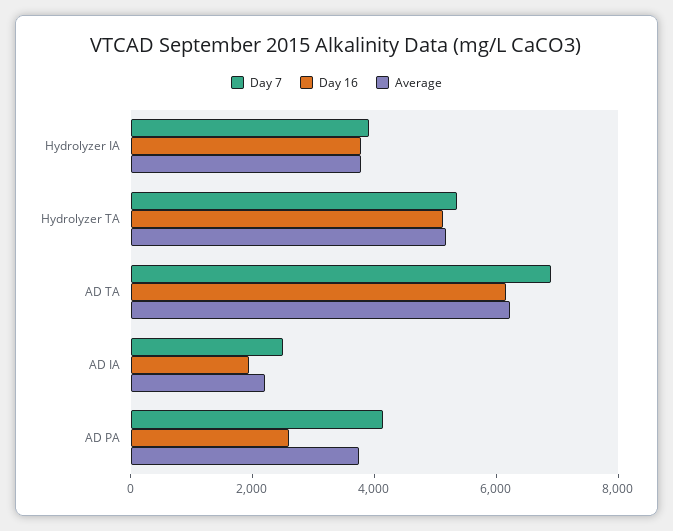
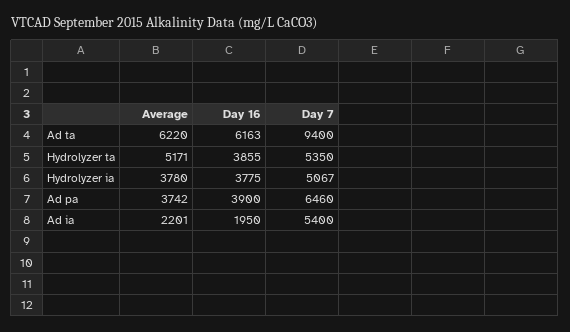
  {
    "Day 7": {
-     "Hydrolyzer IA": 4000,
+     "Hydrolyzer IA": 5067,
      "Hydrolyzer TA": 5350,
-     "AD TA": 7000,
+     "AD TA": 9400,
-     "AD IA": 2500,
+     "AD IA": 5400,
-     "AD PA": 4000
+     "AD PA": 6460
    },
    "Day 16": {
      "Hydrolyzer IA": 3775,
-     "Hydrolyzer TA": 5000,
+     "Hydrolyzer TA": 3855,
      "AD TA": 6163,
      "AD IA": 1950,
-     "AD PA": 2500
+     "AD PA": 3900
    },
    "Average": {
      "Hydrolyzer IA": 3780,
      "Hydrolyzer TA": 5171,
      "AD TA": 6220,
      "AD IA": 2201,
      "AD PA": 3742
    }
  }

